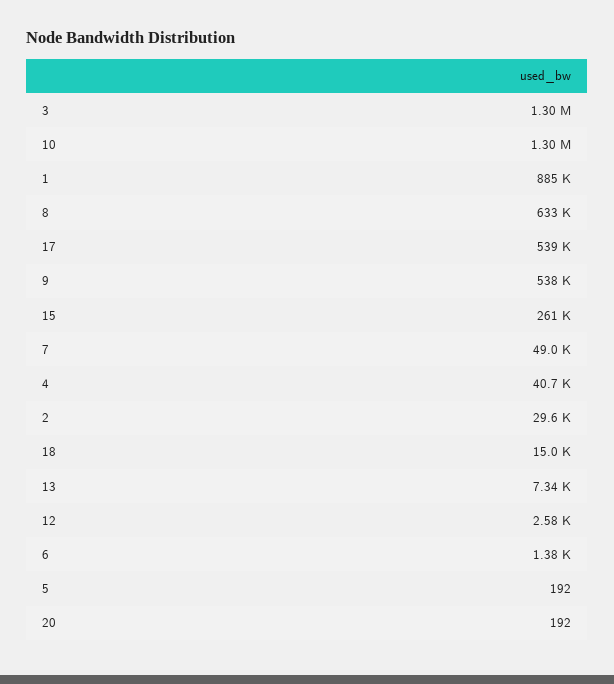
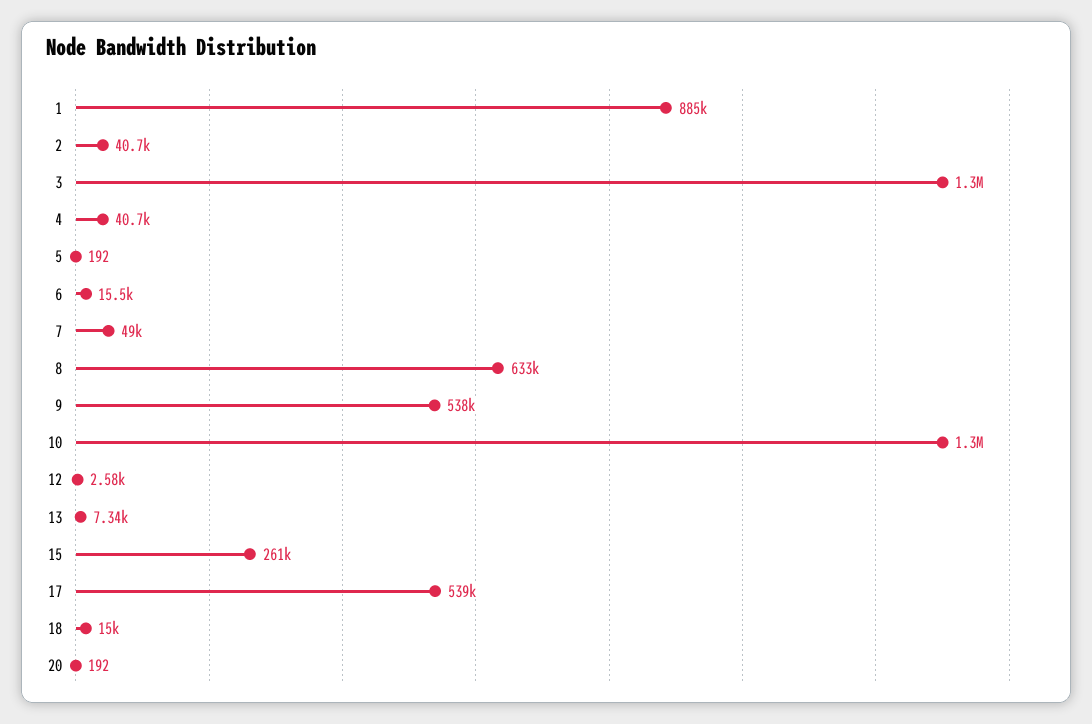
  {
    "3": 1300000,
    "10": 1300000,
    "1": 885000,
    "8": 633000,
    "17": 539000,
    "9": 538000,
    "15": 261000,
    "7": 49000,
    "4": 40700,
-   "2": 29600,
+   "2": 40700,
    "18": 15000,
    "13": 7340,
    "12": 2580,
-   "6": 1380,
+   "6": 15500,
    "5": 192,
    "20": 192
  }

